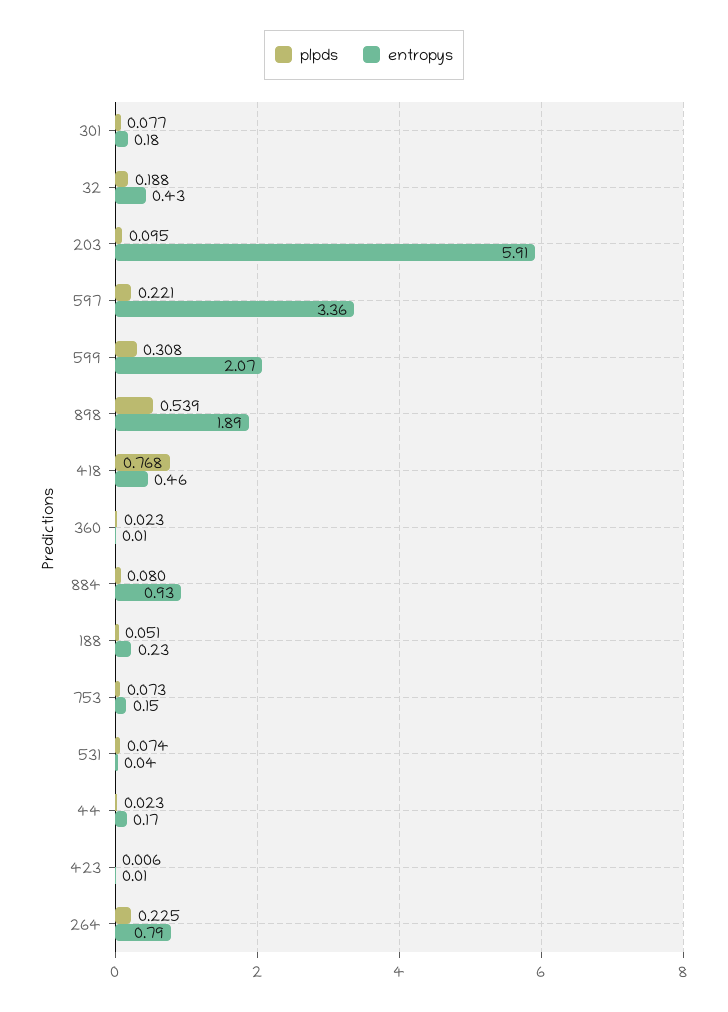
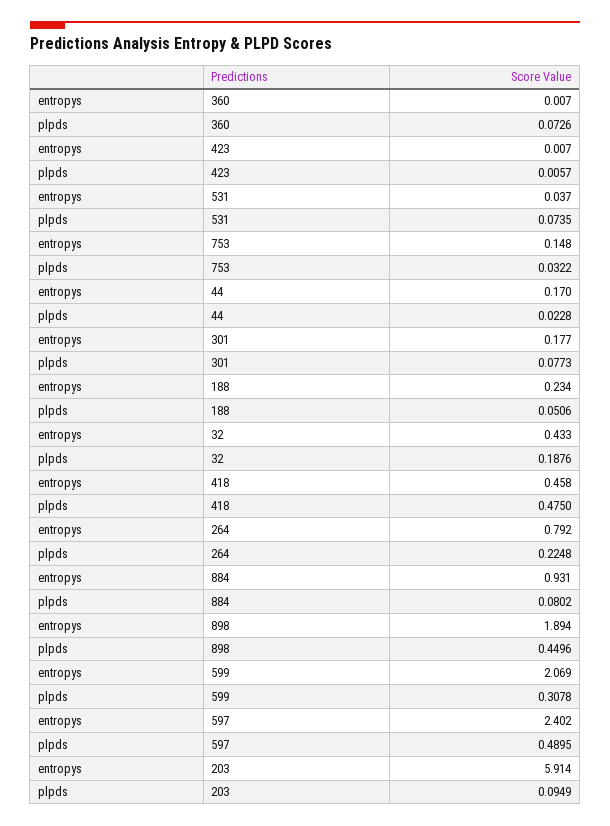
  {
    "plpds": {
      "301": 0.0773,
      "32": 0.1876,
      "203": 0.0949,
-     "597": 0.221,
+     "597": 0.4895,
      "599": 0.3078,
-     "898": 0.539,
+     "898": 0.4496,
-     "418": 0.768,
+     "418": 0.475,
-     "360": 0.023,
+     "360": 0.0726,
      "884": 0.0802,
      "188": 0.0506,
-     "753": 0.073,
+     "753": 0.0322,
      "531": 0.0735,
      "44": 0.0228,
      "423": 0.0057,
      "264": 0.2248
    },
    "entropys": {
      "301": 0.177,
      "32": 0.433,
      "203": 5.914,
-     "597": 3.36,
+     "597": 2.402,
      "599": 2.069,
      "898": 1.894,
      "418": 0.458,
      "360": 0.007,
      "884": 0.931,
      "188": 0.234,
      "753": 0.148,
      "531": 0.037,
      "44": 0.17,
      "423": 0.007,
      "264": 0.792
    }
  }

